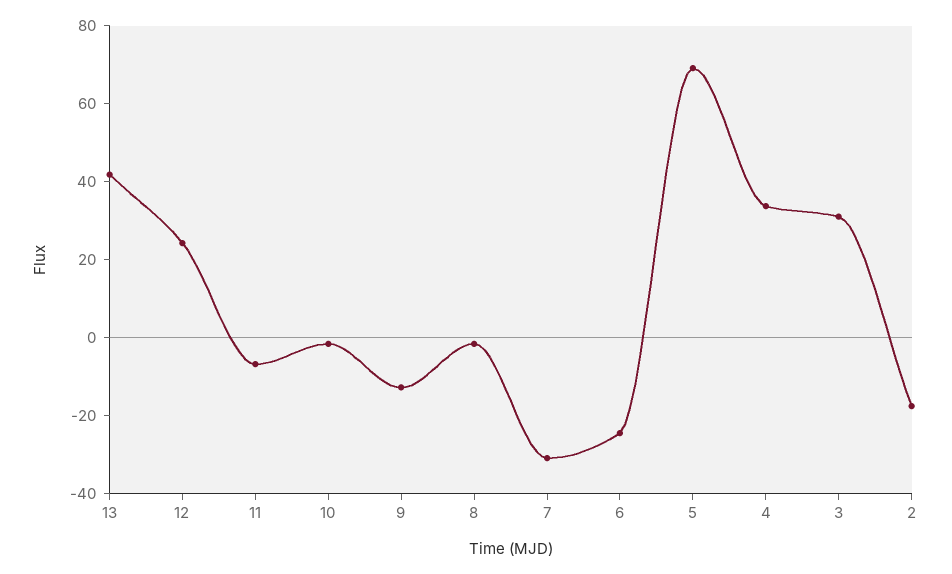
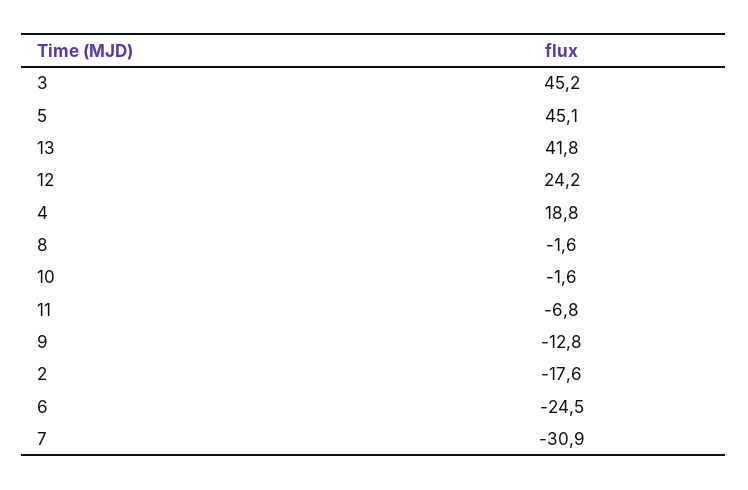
  {
    "13": 41.8,
    "12": 24.2,
    "11": -6.8,
    "10": -1.6,
    "9": -12.8,
    "8": -1.6,
    "7": -30.9,
    "6": -24.5,
-   "5": 70,
+   "5": 45.1,
-   "4": 35,
+   "4": 18.8,
-   "3": 30,
+   "3": 45.2,
    "2": -17.6
  }

